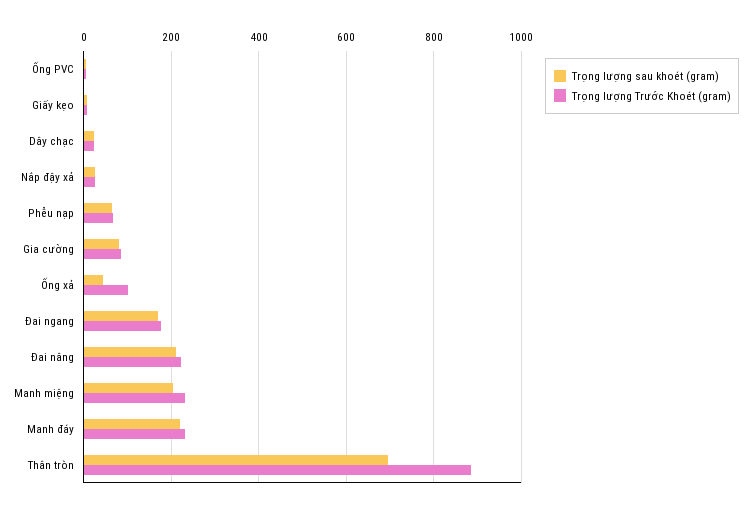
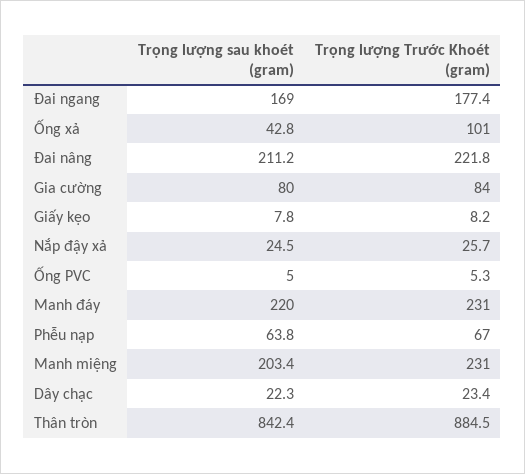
  {
    "Trọng lượng sau khoét (gram)": {
      "Ống PVC": 5,
      "Giấy kẹo": 7.8,
      "Dây chạc": 22.3,
      "Nắp đậy xả": 24.5,
      "Phễu nạp": 63.8,
      "Gia cường": 80,
      "Ống xả": 42.8,
      "Đai ngang": 169,
      "Đai nâng": 211.2,
      "Manh miệng": 203.4,
      "Manh đáy": 220,
-     "Thân tròn": 700
+     "Thân tròn": 842.4
    },
    "Trọng lượng Trước Khoét (gram)": {
      "Ống PVC": 5.3,
      "Giấy kẹo": 8.2,
      "Dây chạc": 23.4,
      "Nắp đậy xả": 25.7,
      "Phễu nạp": 67,
      "Gia cường": 84,
      "Ống xả": 101,
      "Đai ngang": 177.4,
      "Đai nâng": 221.8,
      "Manh miệng": 231,
      "Manh đáy": 231,
      "Thân tròn": 884.5
    }
  }

